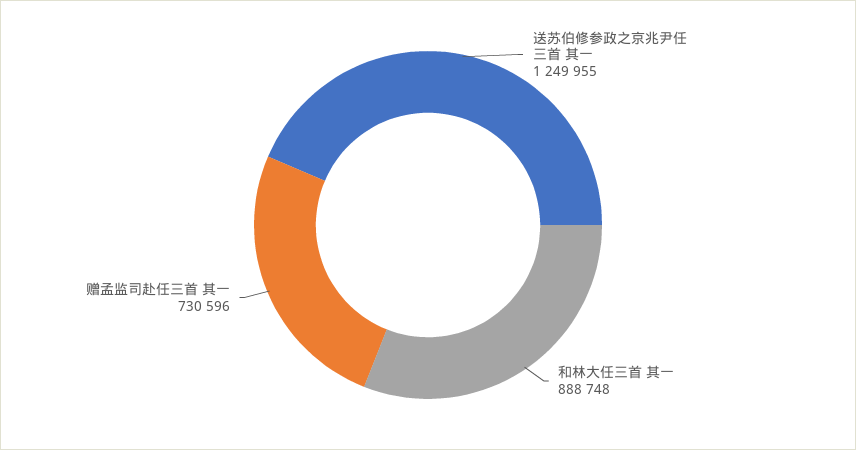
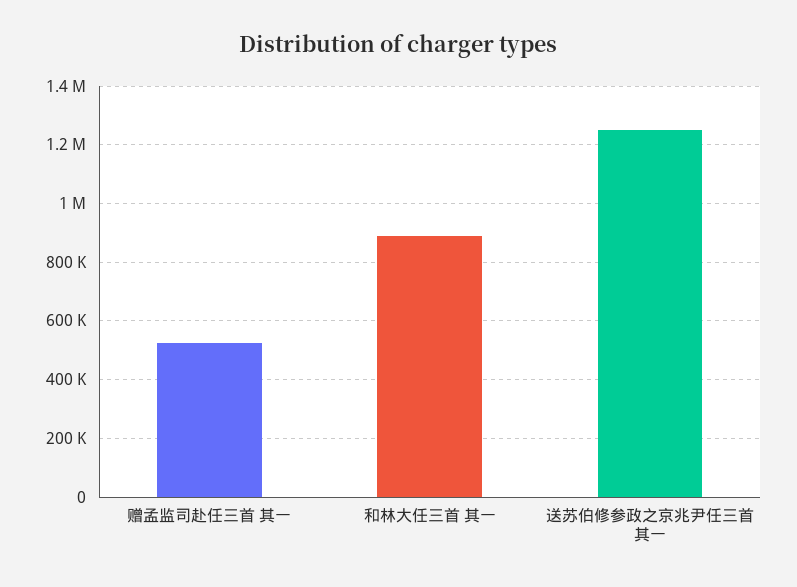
  {
    "送苏伯修参政之京兆尹任三首 其一": 1249955,
    "和林大任三首 其一": 888748,
-   "赠孟监司赴任三首 其一": 730596
+   "赠孟监司赴任三首 其一": 525000
  }

